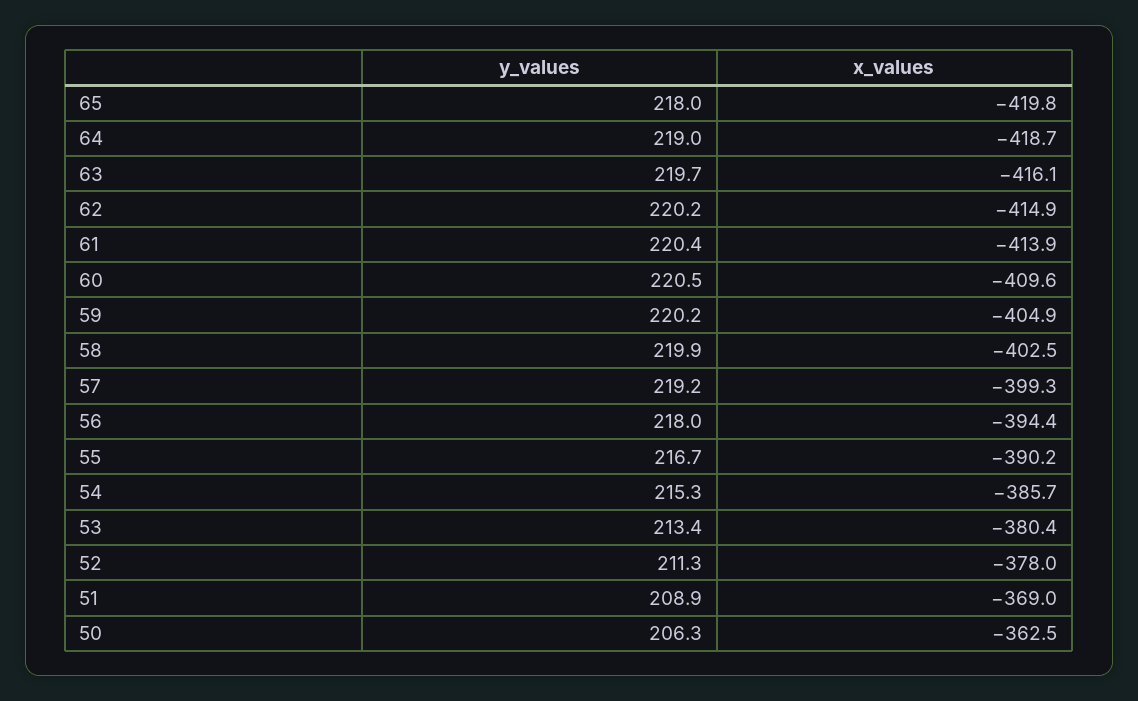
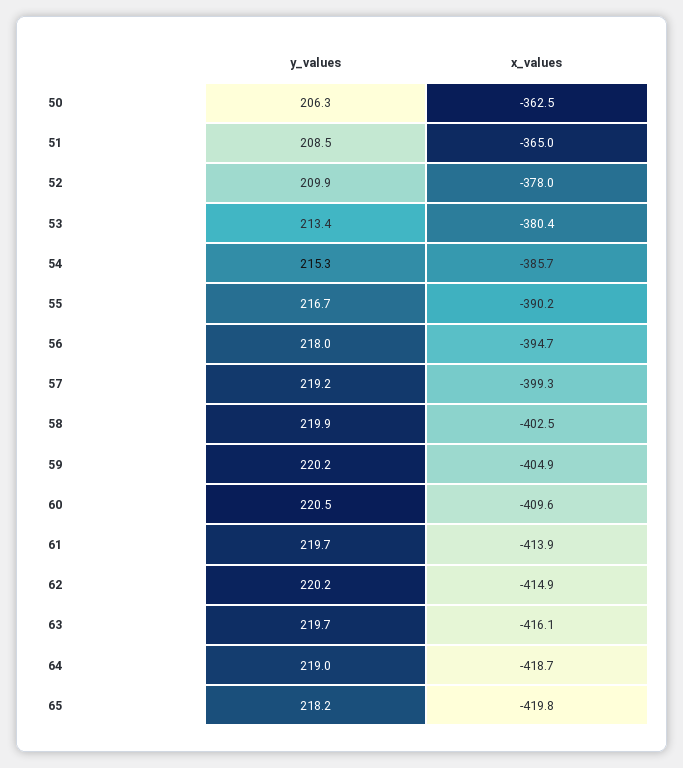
  {
    "y_values": {
-     "65": 218,
+     "65": 218.2,
      "64": 219,
      "63": 219.7,
      "62": 220.2,
-     "61": 220.4,
+     "61": 219.7,
      "60": 220.5,
      "59": 220.2,
      "58": 219.9,
      "57": 219.2,
      "56": 218,
      "55": 216.7,
      "54": 215.3,
      "53": 213.4,
-     "52": 211.3,
+     "52": 209.9,
-     "51": 208.9,
+     "51": 208.5,
      "50": 206.3
    },
    "x_values": {
      "65": -419.8,
      "64": -418.7,
      "63": -416.1,
      "62": -414.9,
      "61": -413.9,
      "60": -409.6,
      "59": -404.9,
      "58": -402.5,
      "57": -399.3,
-     "56": -394.4,
+     "56": -394.7,
      "55": -390.2,
      "54": -385.7,
      "53": -380.4,
      "52": -378,
-     "51": -369,
+     "51": -365,
      "50": -362.5
    }
  }

